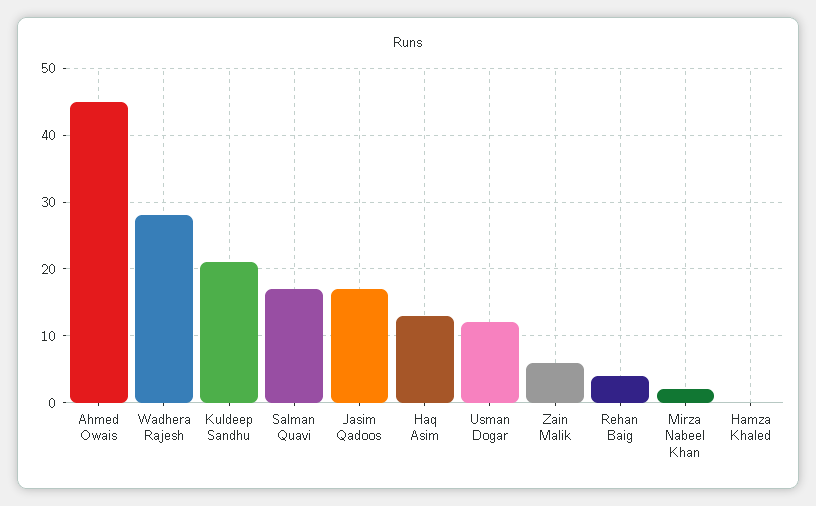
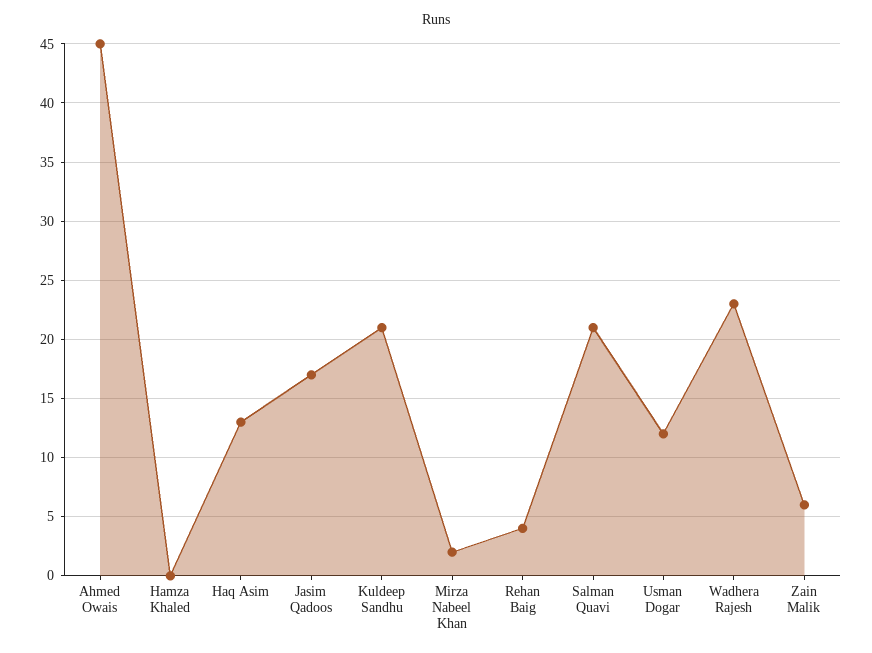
  {
    "Ahmed Owais": 45,
-   "Wadhera Rajesh": 28,
+   "Wadhera Rajesh": 23,
    "Kuldeep Sandhu": 21,
-   "Salman Quavi": 17,
+   "Salman Quavi": 21,
    "Jasim Qadoos": 17,
    "Haq Asim": 13,
    "Usman Dogar": 12,
    "Zain Malik": 6,
    "Rehan Baig": 4,
    "Mirza Nabeel Khan": 2,
    "Hamza Khaled": 0
  }

